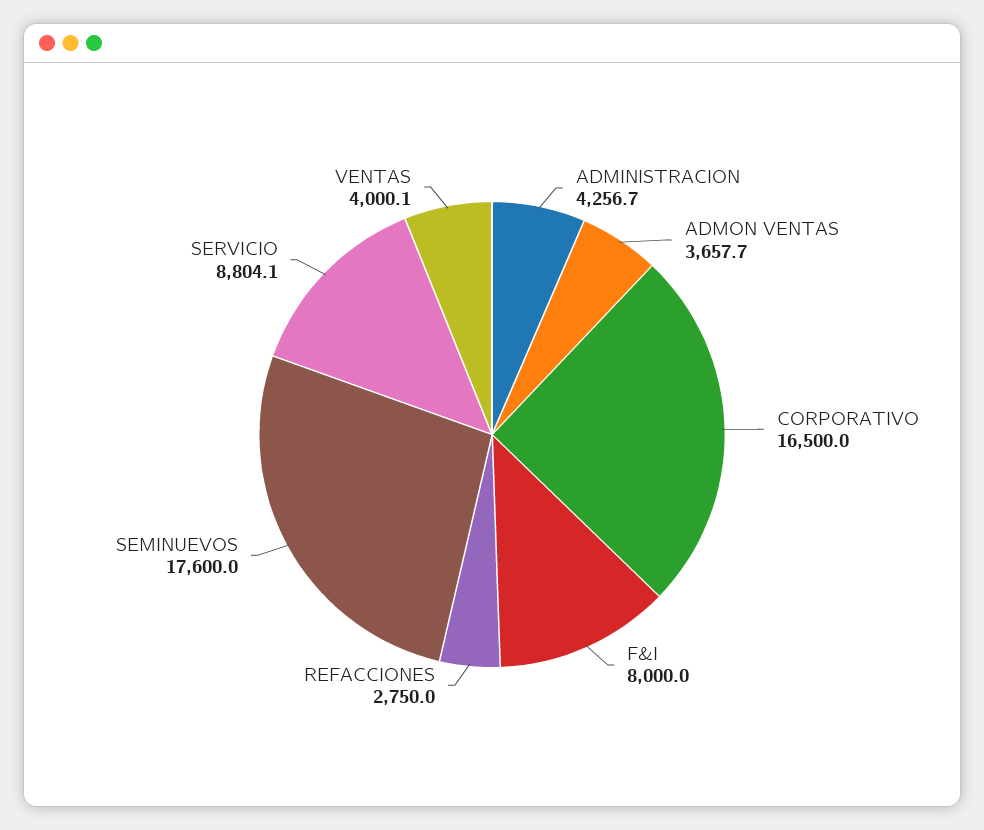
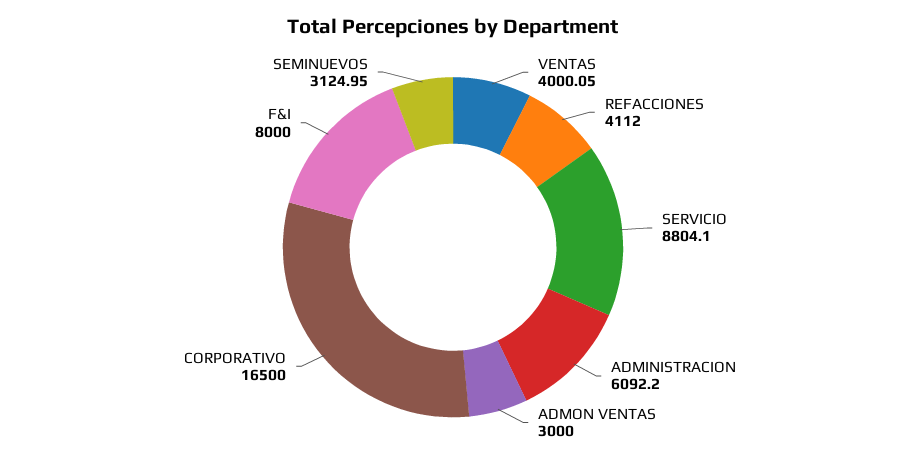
  {
-   "ADMINISTRACION": 4256.7,
+   "ADMINISTRACION": 6092.2,
-   "ADMON VENTAS": 3657.7,
+   "ADMON VENTAS": 3000,
    "CORPORATIVO": 16500,
    "F&I": 8000,
-   "REFACCIONES": 2750,
+   "REFACCIONES": 4112,
-   "SEMINUEVOS": 17600,
+   "SEMINUEVOS": 3124.95,
    "SERVICIO": 8804.1,
    "VENTAS": 4000.05
  }

